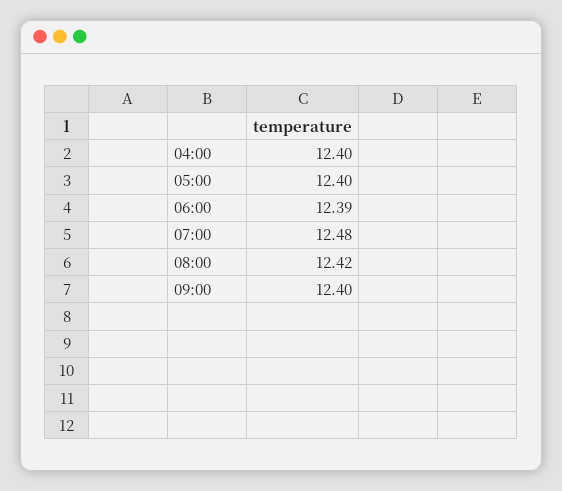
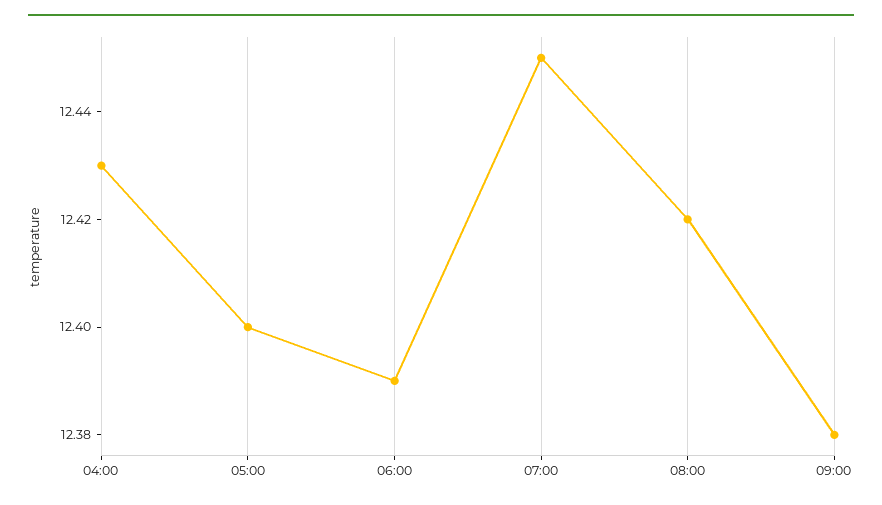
  {
-   "04:00": 12.4,
+   "04:00": 12.43,
    "05:00": 12.4,
    "06:00": 12.39,
-   "07:00": 12.48,
+   "07:00": 12.45,
    "08:00": 12.42,
-   "09:00": 12.4
+   "09:00": 12.38
  }

